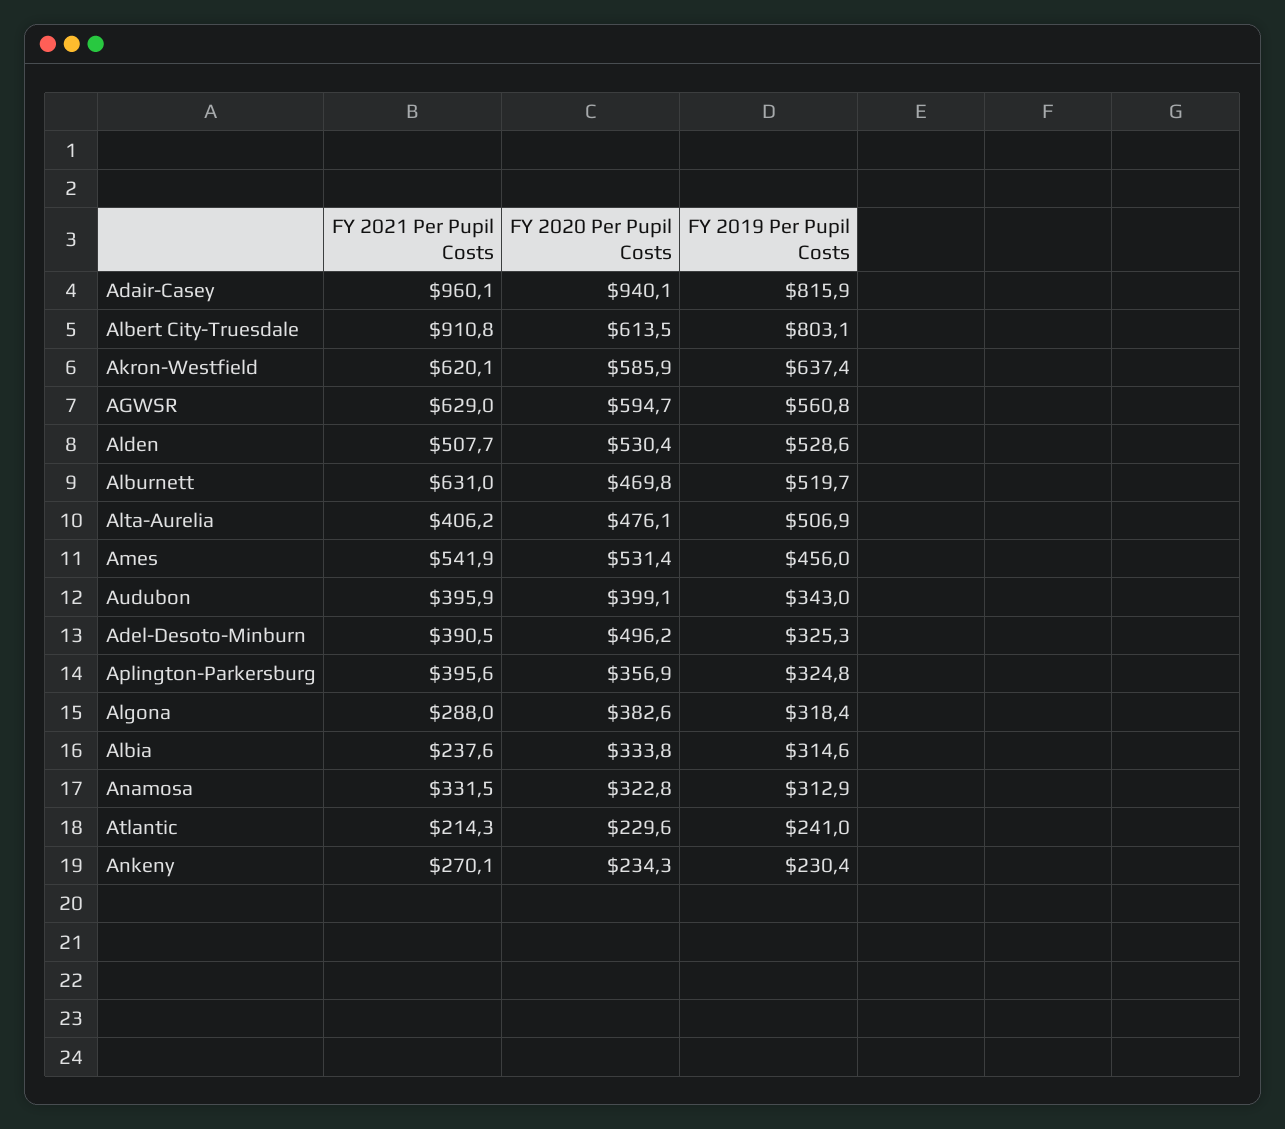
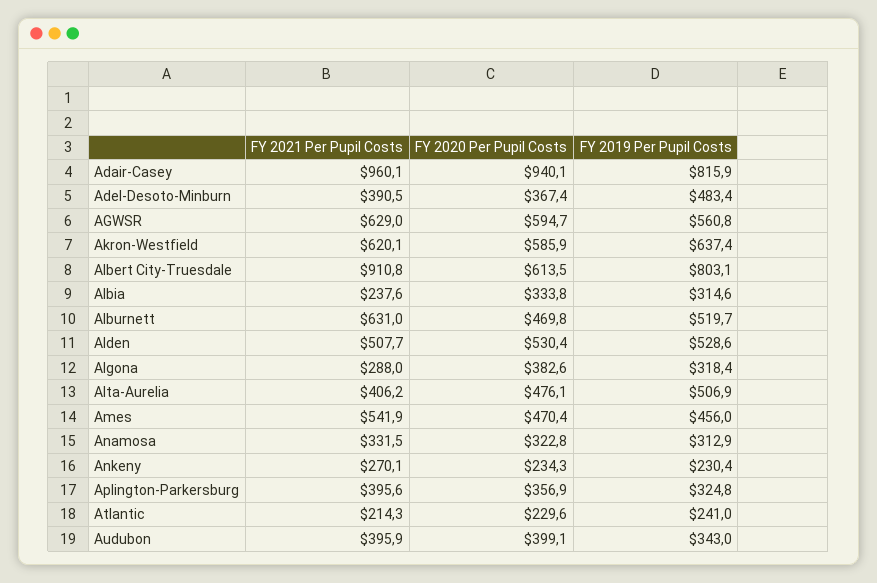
  {
    "FY 2021 Per Pupil Costs": {
      "Adair-Casey": 960.1,
      "Albert City-Truesdale": 910.8,
      "Akron-Westfield": 620.1,
      "AGWSR": 629,
      "Alden": 507.7,
      "Alburnett": 631,
      "Alta-Aurelia": 406.2,
      "Ames": 541.9,
      "Audubon": 395.9,
      "Adel-Desoto-Minburn": 390.5,
      "Aplington-Parkersburg": 395.6,
      "Algona": 288,
      "Albia": 237.6,
      "Anamosa": 331.5,
      "Atlantic": 214.3,
      "Ankeny": 270.1
    },
    "FY 2020 Per Pupil Costs": {
      "Adair-Casey": 940.1,
      "Albert City-Truesdale": 613.5,
      "Akron-Westfield": 585.9,
      "AGWSR": 594.7,
      "Alden": 530.4,
      "Alburnett": 469.8,
      "Alta-Aurelia": 476.1,
-     "Ames": 531.4,
+     "Ames": 470.4,
      "Audubon": 399.1,
-     "Adel-Desoto-Minburn": 496.2,
+     "Adel-Desoto-Minburn": 367.4,
      "Aplington-Parkersburg": 356.9,
      "Algona": 382.6,
      "Albia": 333.8,
      "Anamosa": 322.8,
      "Atlantic": 229.6,
      "Ankeny": 234.3
    },
    "FY 2019 Per Pupil Costs": {
      "Adair-Casey": 815.9,
      "Albert City-Truesdale": 803.1,
      "Akron-Westfield": 637.4,
      "AGWSR": 560.8,
      "Alden": 528.6,
      "Alburnett": 519.7,
      "Alta-Aurelia": 506.9,
      "Ames": 456,
      "Audubon": 343,
-     "Adel-Desoto-Minburn": 325.3,
+     "Adel-Desoto-Minburn": 483.4,
      "Aplington-Parkersburg": 324.8,
      "Algona": 318.4,
      "Albia": 314.6,
      "Anamosa": 312.9,
      "Atlantic": 241,
      "Ankeny": 230.4
    }
  }

